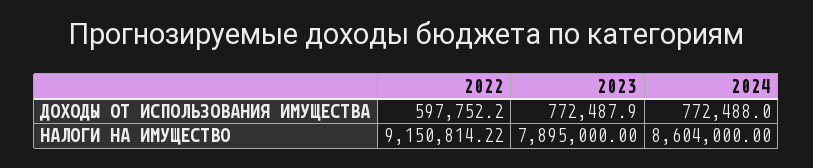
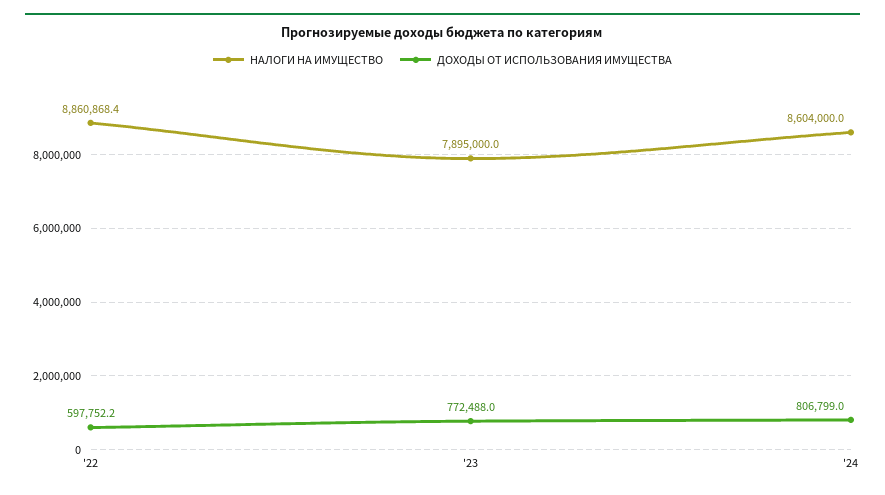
  {
    "ДОХОДЫ ОТ ИСПОЛЬЗОВАНИЯ ИМУЩЕСТВА": {
      "2022": 597752.2,
-     "2023": 772487.9,
+     "2023": 772488,
-     "2024": 772488
+     "2024": 806799
    },
    "НАЛОГИ НА ИМУЩЕСТВО": {
-     "2022": 9150814.22,
+     "2022": 8860868.4,
      "2023": 7895000,
      "2024": 8604000
    }
  }

